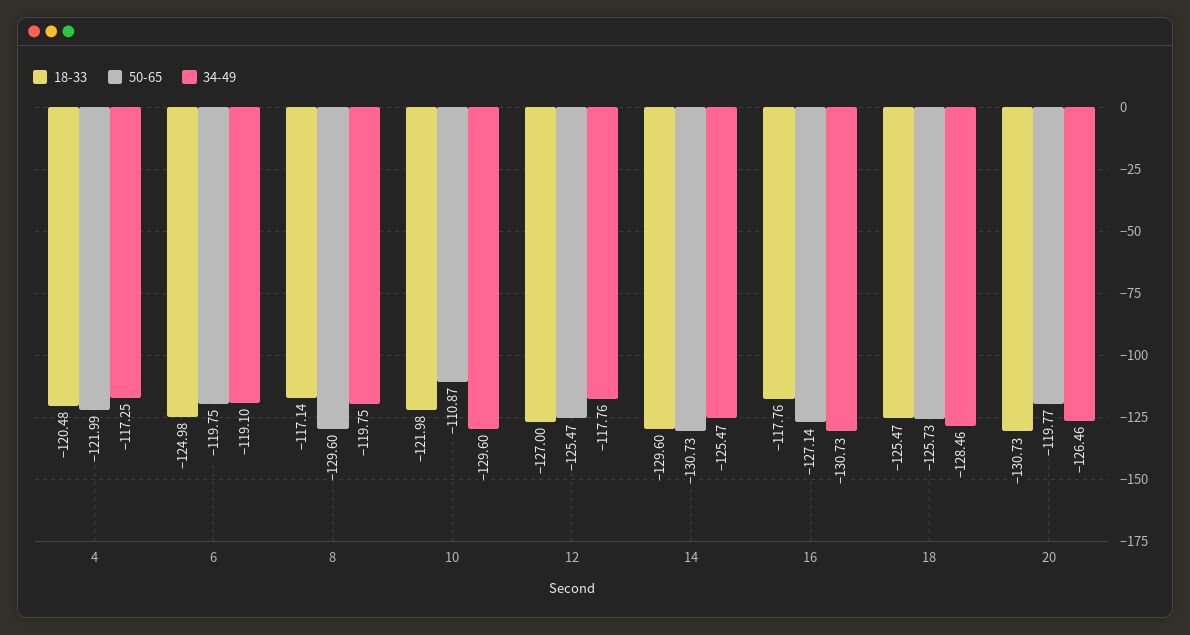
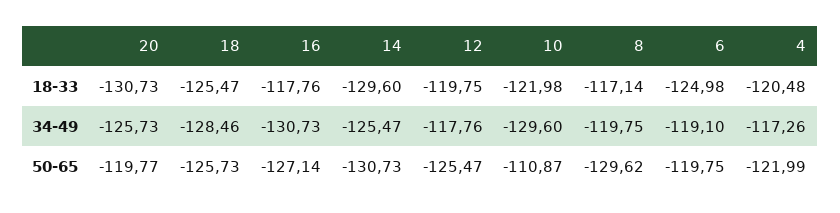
  {
    "18-33": {
      "4": -120.48,
      "6": -124.98,
      "8": -117.14,
      "10": -121.98,
-     "12": -127,
+     "12": -119.75,
      "14": -129.6,
      "16": -117.76,
      "18": -125.47,
      "20": -130.73
    },
    "50-65": {
      "4": -121.99,
      "6": -119.75,
-     "8": -129.6,
+     "8": -129.62,
      "10": -110.87,
      "12": -125.47,
      "14": -130.73,
      "16": -127.14,
      "18": -125.73,
      "20": -119.77
    },
    "34-49": {
-     "4": -117.25,
+     "4": -117.26,
      "6": -119.1,
      "8": -119.75,
      "10": -129.6,
      "12": -117.76,
      "14": -125.47,
      "16": -130.73,
      "18": -128.46,
-     "20": -126.46
+     "20": -125.73
    }
  }

